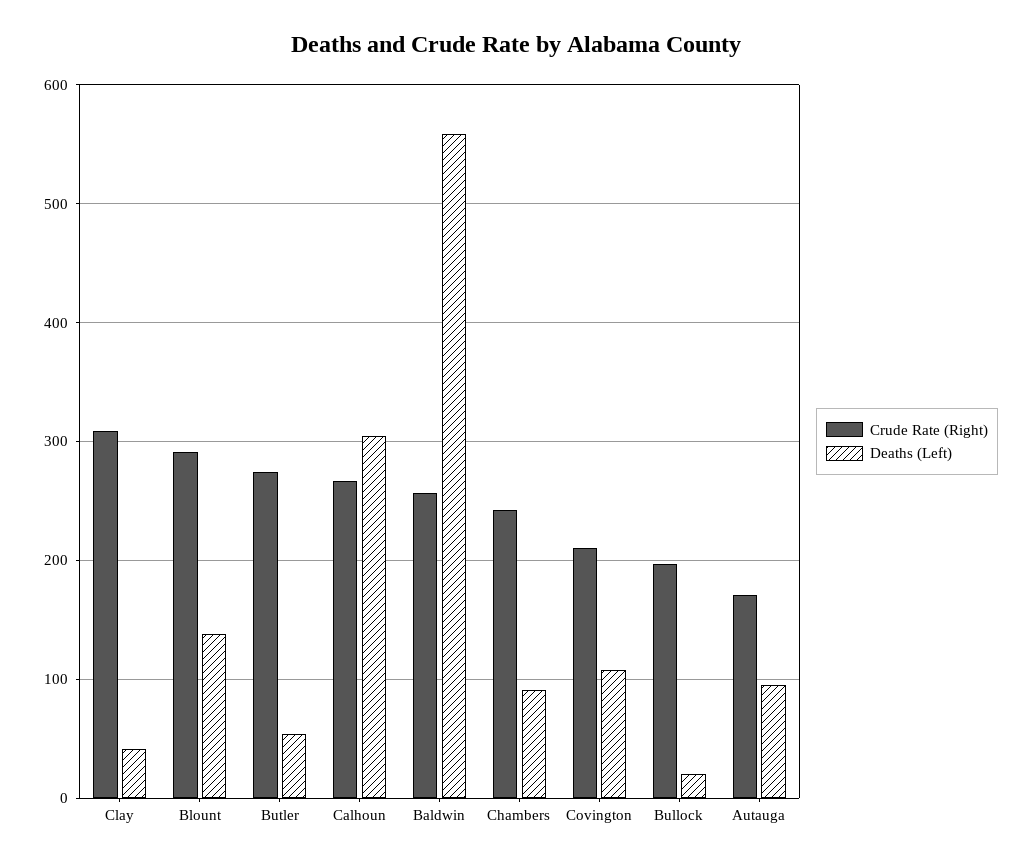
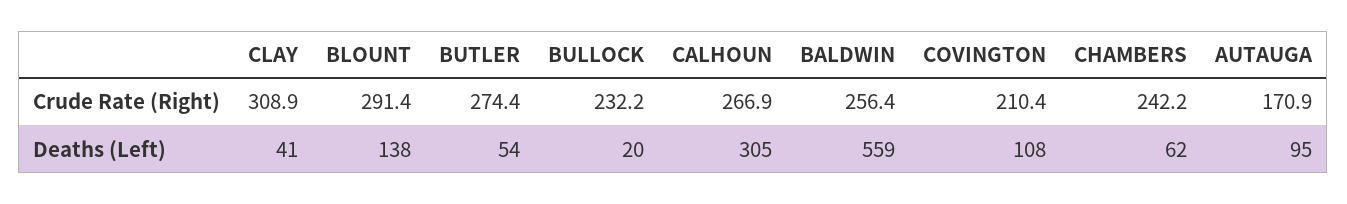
  {
    "Crude Rate (Right)": {
      "Clay": 308.9,
      "Blount": 291.4,
      "Butler": 274.4,
      "Calhoun": 266.9,
      "Baldwin": 256.4,
      "Chambers": 242.2,
      "Covington": 210.4,
-     "Bullock": 200,
+     "Bullock": 232.2,
      "Autauga": 170.9
    },
    "Deaths (Left)": {
      "Clay": 41,
      "Blount": 138,
      "Butler": 54,
      "Calhoun": 305,
      "Baldwin": 559,
-     "Chambers": 90,
+     "Chambers": 62,
      "Covington": 108,
      "Bullock": 20,
      "Autauga": 95
    }
  }

